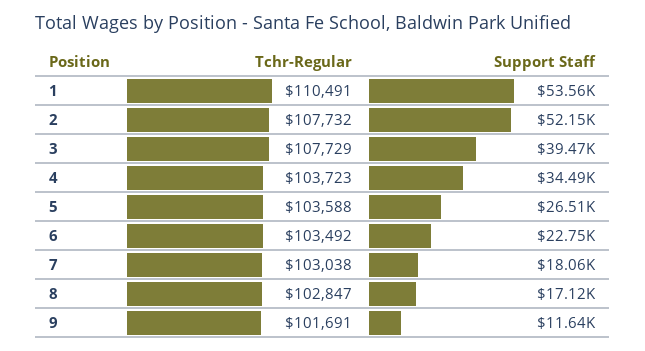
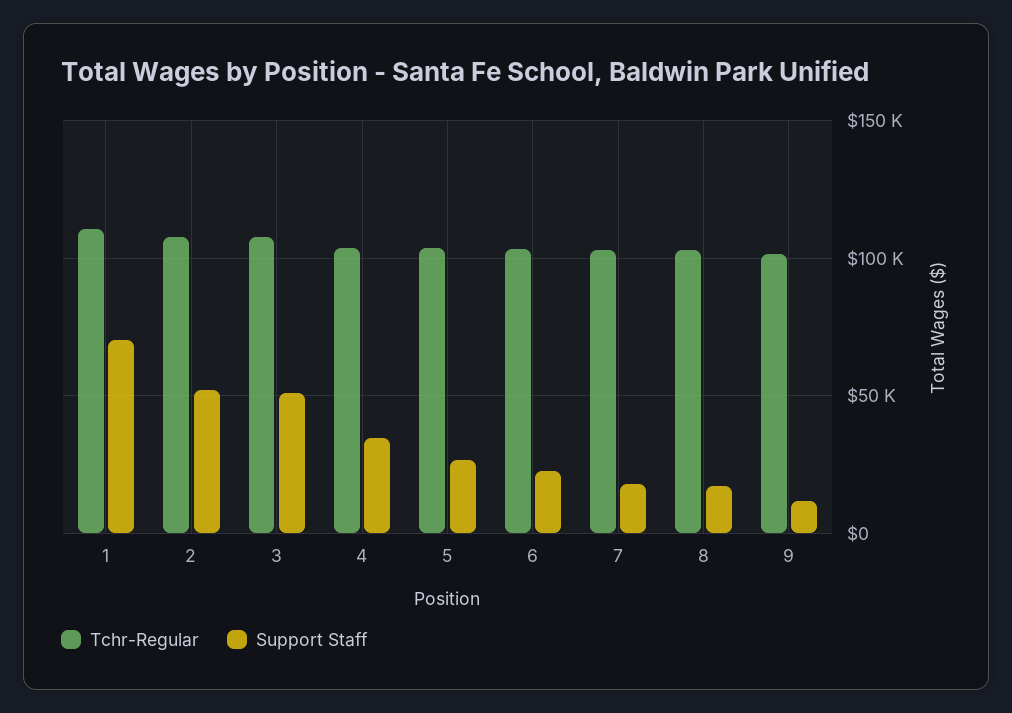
  {
    "Tchr-Regular": {
      "1": 110491,
      "2": 107732,
      "3": 107729,
      "4": 103723,
      "5": 103588,
      "6": 103492,
      "7": 103038,
      "8": 102847,
      "9": 101691
    },
    "Support Staff": {
-     "1": 53560,
+     "1": 70000,
      "2": 52150,
-     "3": 39470,
+     "3": 50000,
      "4": 34490,
      "5": 26510,
      "6": 22750,
      "7": 18060,
      "8": 17120,
      "9": 11640
    }
  }

